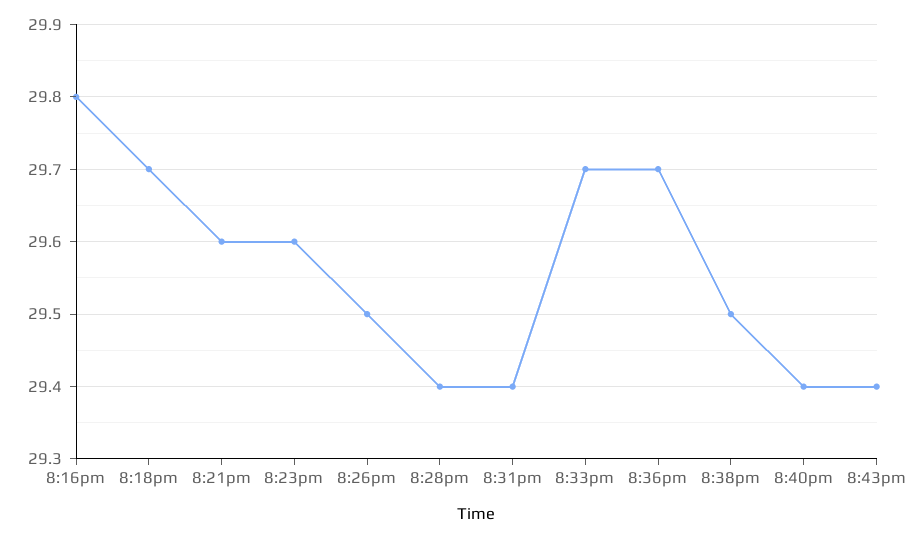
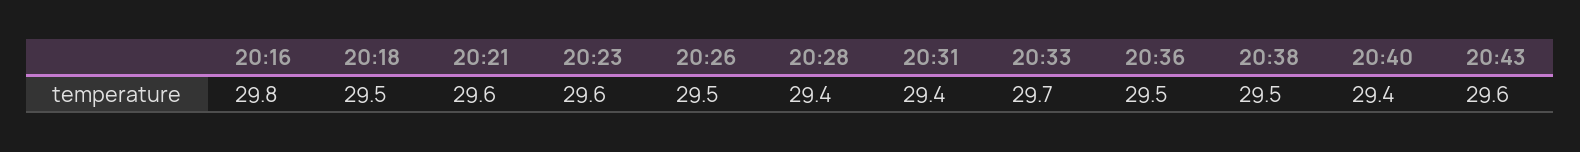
  {
    "8:16pm": 29.8,
-   "8:18pm": 29.7,
+   "8:18pm": 29.5,
    "8:21pm": 29.6,
    "8:23pm": 29.6,
    "8:26pm": 29.5,
    "8:28pm": 29.4,
    "8:31pm": 29.4,
    "8:33pm": 29.7,
-   "8:36pm": 29.7,
+   "8:36pm": 29.5,
    "8:38pm": 29.5,
    "8:40pm": 29.4,
-   "8:43pm": 29.4
+   "8:43pm": 29.6
  }

